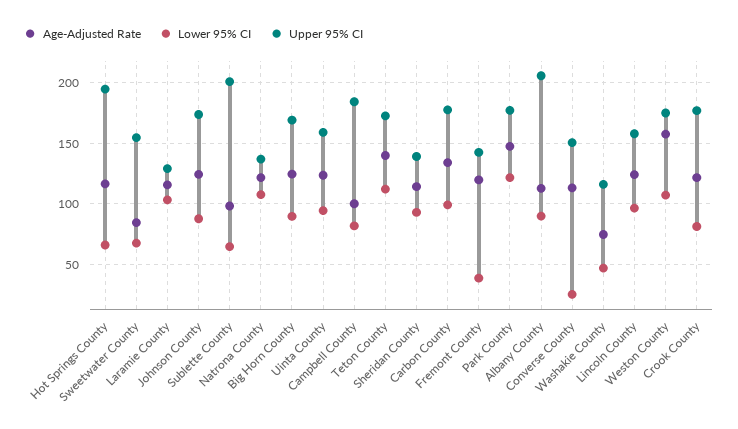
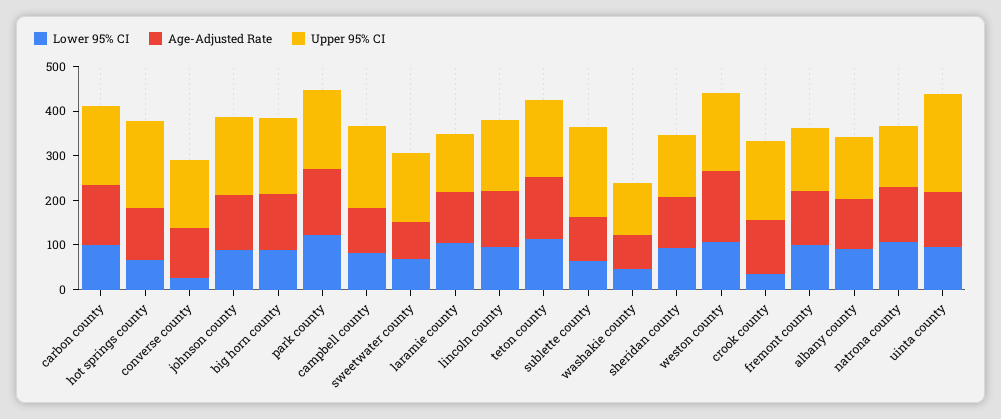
  {
    "Age-Adjusted Rate": {
      "Hot Springs County": 115,
      "Sweetwater County": 85,
      "Laramie County": 115,
      "Johnson County": 125,
      "Sublette County": 100,
      "Natrona County": 120,
      "Big Horn County": 125,
      "Uinta County": 125,
      "Campbell County": 100,
      "Teton County": 140,
      "Sheridan County": 115,
      "Carbon County": 135,
      "Fremont County": 120,
      "Park County": 150,
      "Albany County": 115,
      "Converse County": 115,
      "Washakie County": 75,
      "Lincoln County": 125,
      "Weston County": 160,
      "Crook County": 120
    },
    "Lower 95% CI": {
      "Hot Springs County": 65,
      "Sweetwater County": 70,
      "Laramie County": 105,
      "Johnson County": 90,
      "Sublette County": 65,
      "Natrona County": 110,
      "Big Horn County": 90,
      "Uinta County": 95,
      "Campbell County": 80,
      "Teton County": 110,
      "Sheridan County": 95,
      "Carbon County": 100,
-     "Fremont County": 40,
+     "Fremont County": 100,
      "Park County": 120,
      "Albany County": 90,
      "Converse County": 25,
      "Washakie County": 45,
      "Lincoln County": 95,
      "Weston County": 105,
-     "Crook County": 80
+     "Crook County": 40
    },
    "Upper 95% CI": {
      "Hot Springs County": 195,
      "Sweetwater County": 155,
      "Laramie County": 130,
      "Johnson County": 175,
      "Sublette County": 200,
      "Natrona County": 135,
      "Big Horn County": 170,
-     "Uinta County": 160,
+     "Uinta County": 220,
      "Campbell County": 185,
      "Teton County": 175,
      "Sheridan County": 140,
      "Carbon County": 180,
      "Fremont County": 145,
      "Park County": 175,
-     "Albany County": 205,
+     "Albany County": 140,
      "Converse County": 150,
      "Washakie County": 115,
      "Lincoln County": 160,
      "Weston County": 175,
      "Crook County": 175
    }
  }

